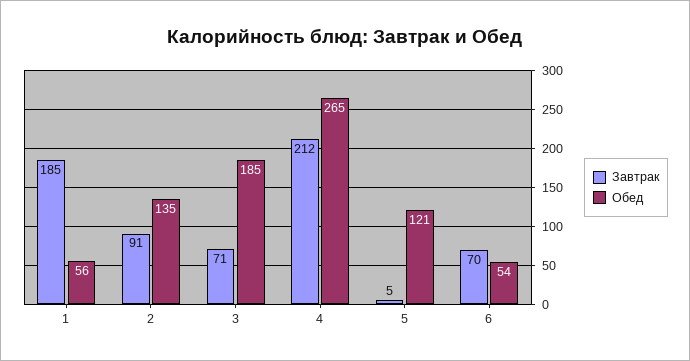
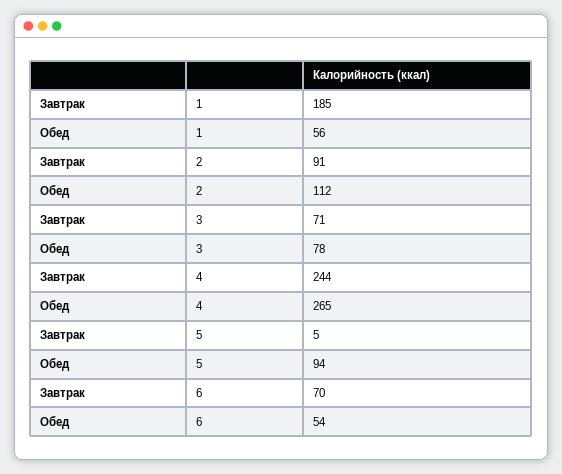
  {
    "Завтрак": {
      "1": 185,
      "2": 91,
      "3": 71,
-     "4": 212,
+     "4": 244,
      "5": 5,
      "6": 70
    },
    "Обед": {
      "1": 56,
-     "2": 135,
+     "2": 112,
-     "3": 185,
+     "3": 78,
      "4": 265,
-     "5": 121,
+     "5": 94,
      "6": 54
    }
  }

